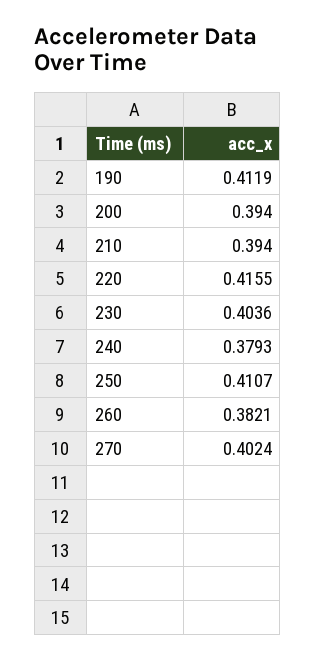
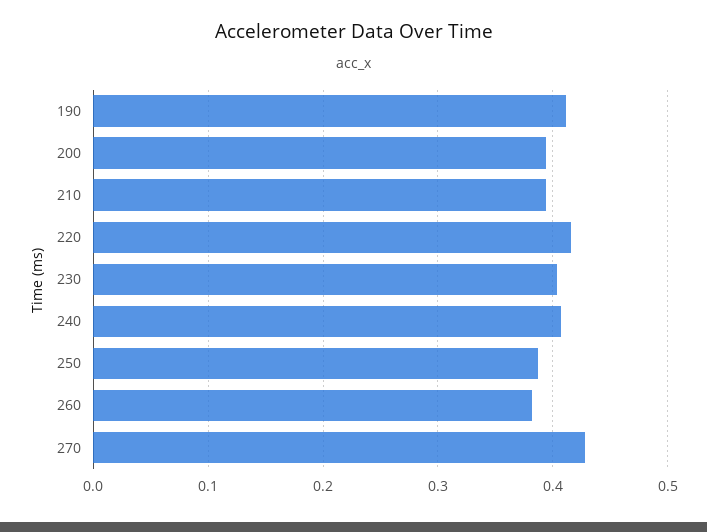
  {
    "190": 0.4119,
    "200": 0.394,
    "210": 0.394,
    "220": 0.4155,
    "230": 0.4036,
-   "240": 0.3793,
+   "240": 0.41,
-   "250": 0.4107,
+   "250": 0.39,
    "260": 0.3821,
-   "270": 0.4024
+   "270": 0.43
  }

